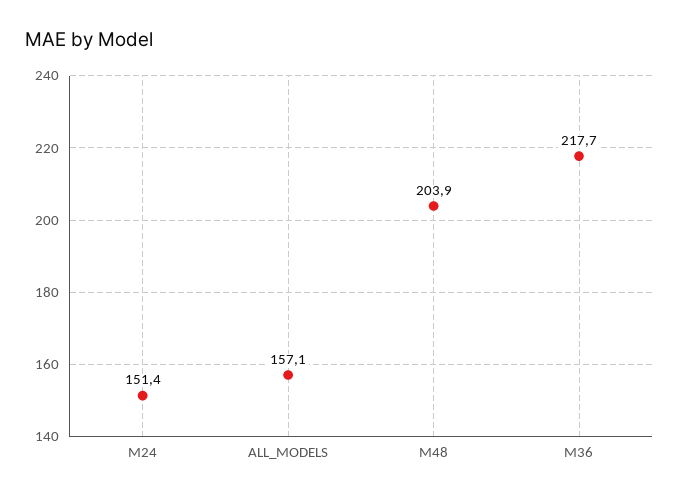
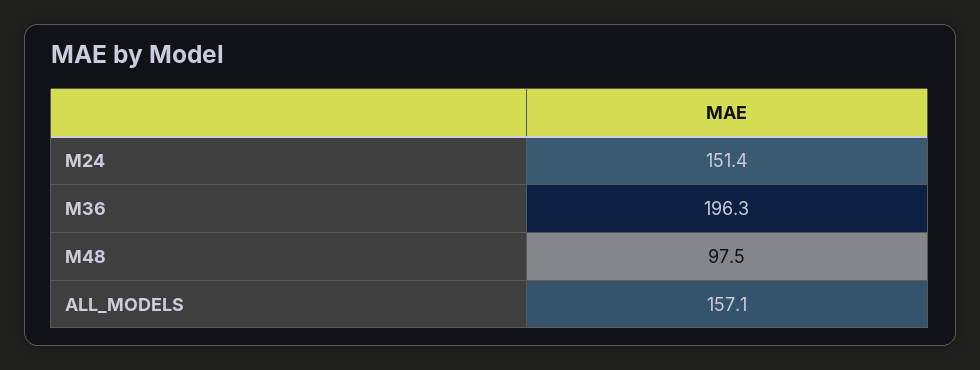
  {
    "M24": 151.4,
    "ALL_MODELS": 157.1,
-   "M48": 203.9,
+   "M48": 97.5,
-   "M36": 217.7
+   "M36": 196.3
  }

